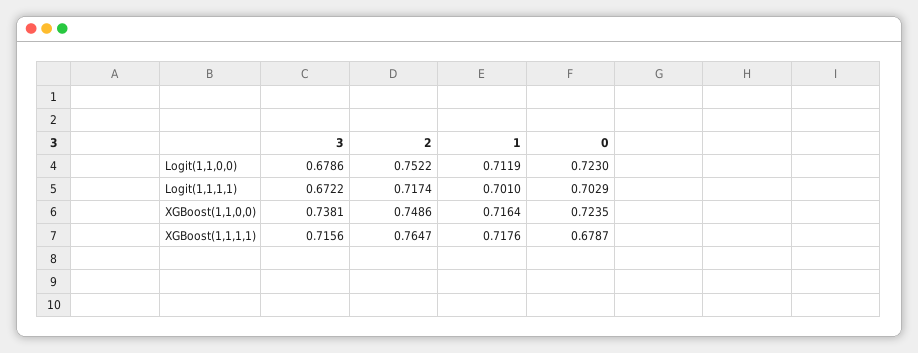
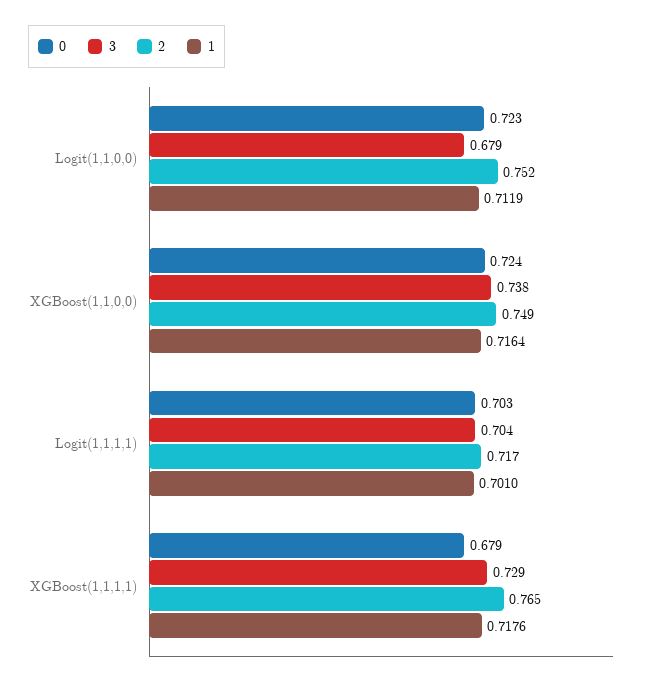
  {
    "3": {
      "Logit(1,1,0,0)": 0.6786,
-     "Logit(1,1,1,1)": 0.6722,
+     "Logit(1,1,1,1)": 0.704,
      "XGBoost(1,1,0,0)": 0.7381,
-     "XGBoost(1,1,1,1)": 0.7156
+     "XGBoost(1,1,1,1)": 0.729
    },
    "2": {
      "Logit(1,1,0,0)": 0.7522,
      "Logit(1,1,1,1)": 0.7174,
      "XGBoost(1,1,0,0)": 0.7486,
      "XGBoost(1,1,1,1)": 0.7647
    },
    "1": {
      "Logit(1,1,0,0)": 0.7119,
      "Logit(1,1,1,1)": 0.701,
      "XGBoost(1,1,0,0)": 0.7164,
      "XGBoost(1,1,1,1)": 0.7176
    },
    "0": {
      "Logit(1,1,0,0)": 0.723,
      "Logit(1,1,1,1)": 0.7029,
      "XGBoost(1,1,0,0)": 0.7235,
      "XGBoost(1,1,1,1)": 0.6787
    }
  }

